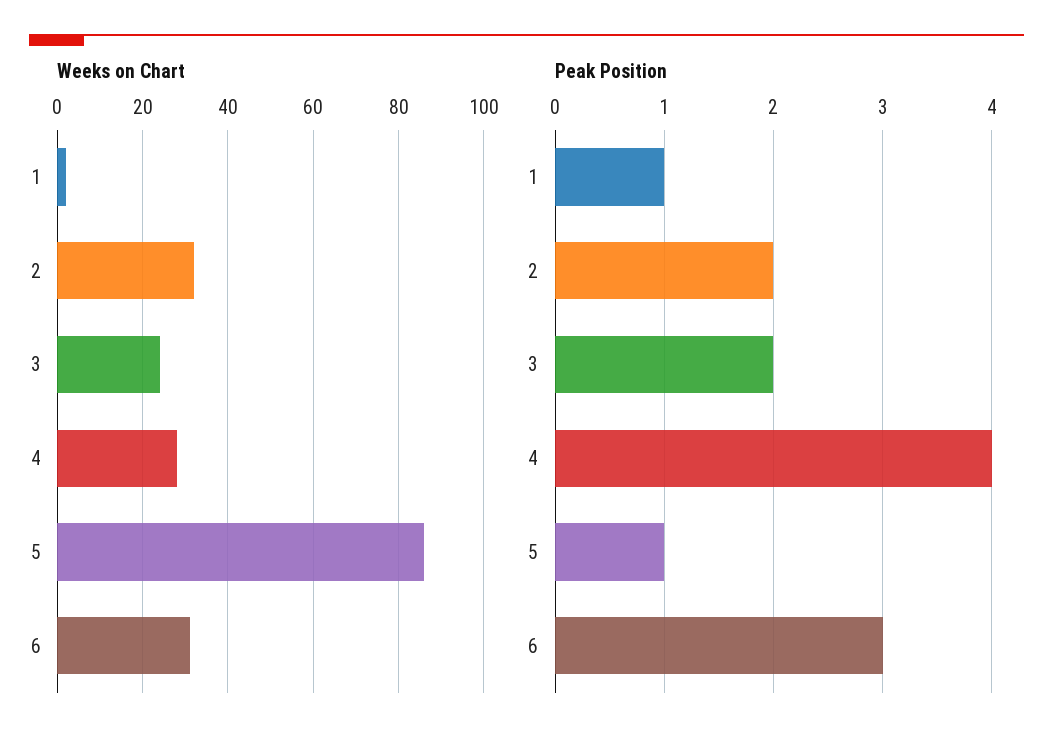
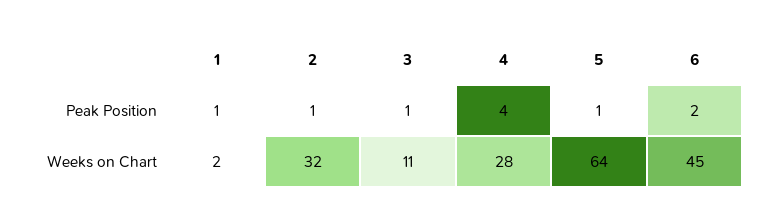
  {
    "Weeks on Chart": {
      "1": 2,
      "2": 32,
-     "3": 25,
+     "3": 11,
      "4": 28,
-     "5": 85,
+     "5": 64,
-     "6": 30
+     "6": 45
    },
    "Peak Position": {
      "1": 1,
-     "2": 2,
+     "2": 1,
-     "3": 2,
+     "3": 1,
      "4": 4,
      "5": 1,
-     "6": 3
+     "6": 2
    }
  }

